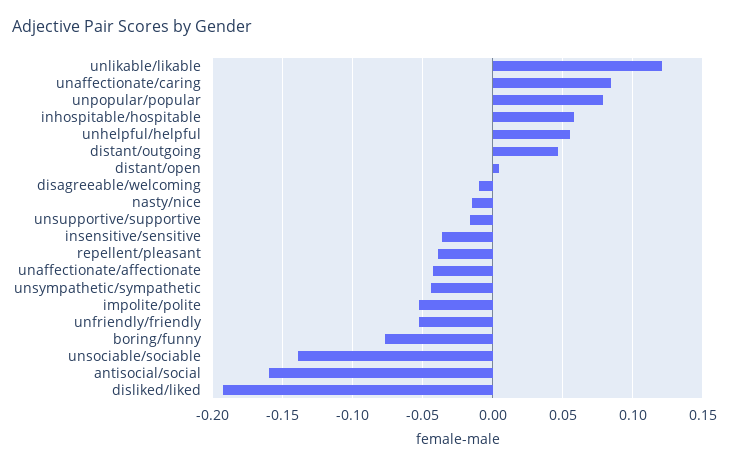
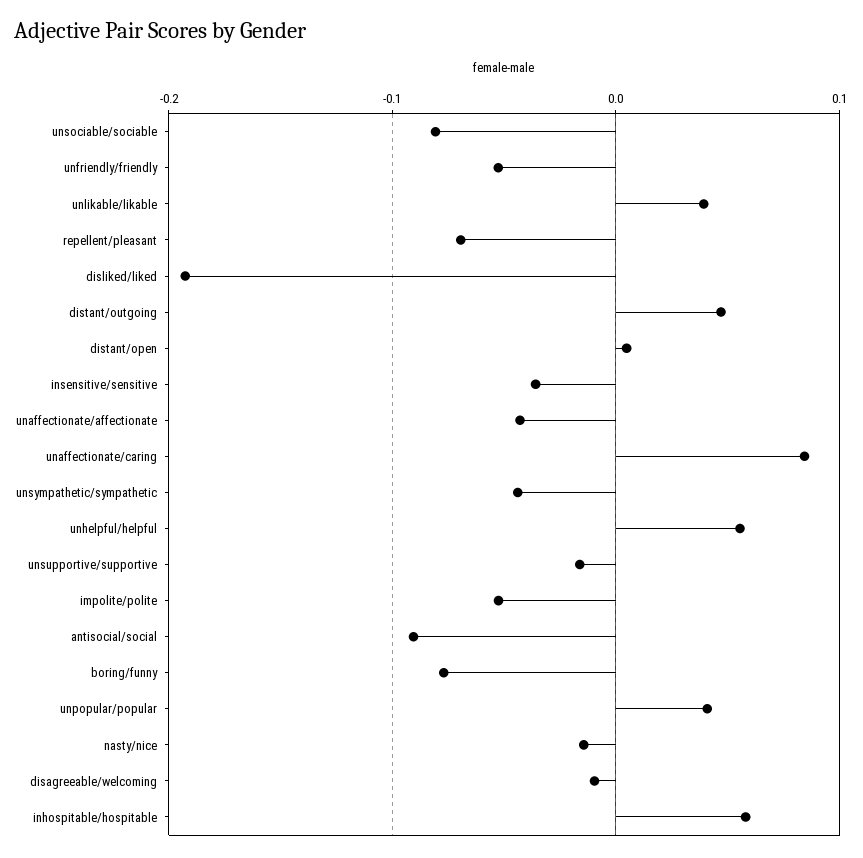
  {
-   "unlikable/likable": 0.12,
+   "unlikable/likable": 0.04,
    "unaffectionate/caring": 0.085,
-   "unpopular/popular": 0.08,
+   "unpopular/popular": 0.04,
    "inhospitable/hospitable": 0.06,
    "unhelpful/helpful": 0.055,
    "distant/outgoing": 0.045,
    "distant/open": 0.005,
    "disagreeable/welcoming": -0.01,
    "nasty/nice": -0.015,
    "unsupportive/supportive": -0.015,
    "insensitive/sensitive": -0.035,
-   "repellent/pleasant": -0.04,
+   "repellent/pleasant": -0.07,
    "unaffectionate/affectionate": -0.045,
    "unsympathetic/sympathetic": -0.045,
    "impolite/polite": -0.055,
    "unfriendly/friendly": -0.055,
    "boring/funny": -0.075,
-   "unsociable/sociable": -0.14,
+   "unsociable/sociable": -0.08,
-   "antisocial/social": -0.16,
+   "antisocial/social": -0.09,
    "disliked/liked": -0.195
  }

